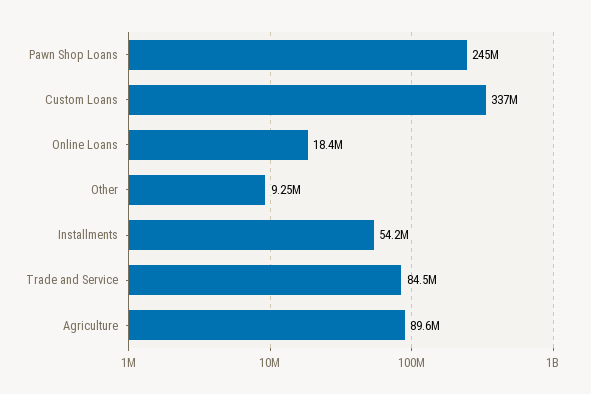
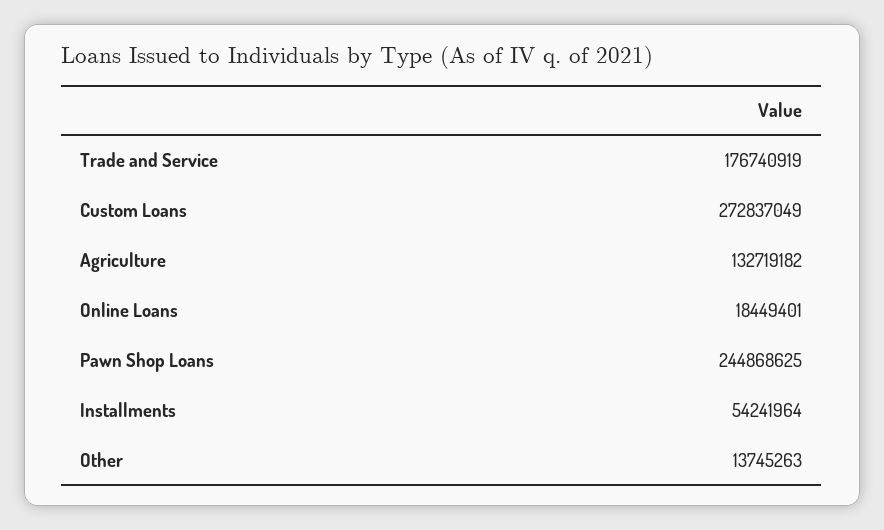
  {
    "Pawn Shop Loans": 244868625,
-   "Custom Loans": 337000000,
+   "Custom Loans": 272837049,
    "Online Loans": 18449401,
-   "Other": 9250000,
+   "Other": 13745263,
    "Installments": 54241964,
-   "Trade and Service": 84500000,
+   "Trade and Service": 176740919,
-   "Agriculture": 89600000
+   "Agriculture": 132719182
  }

